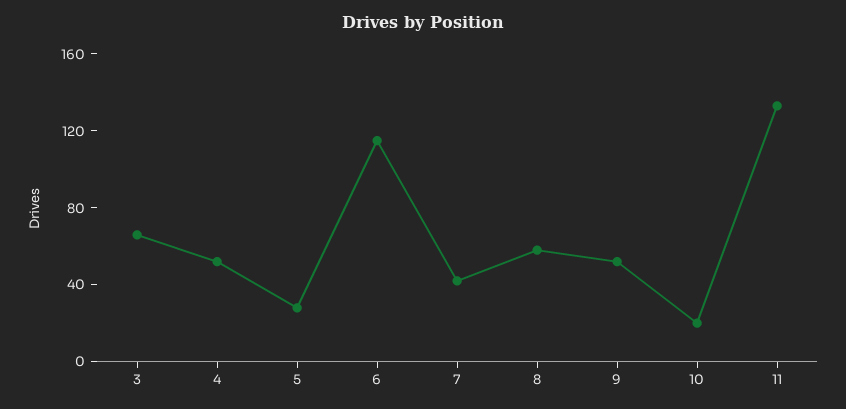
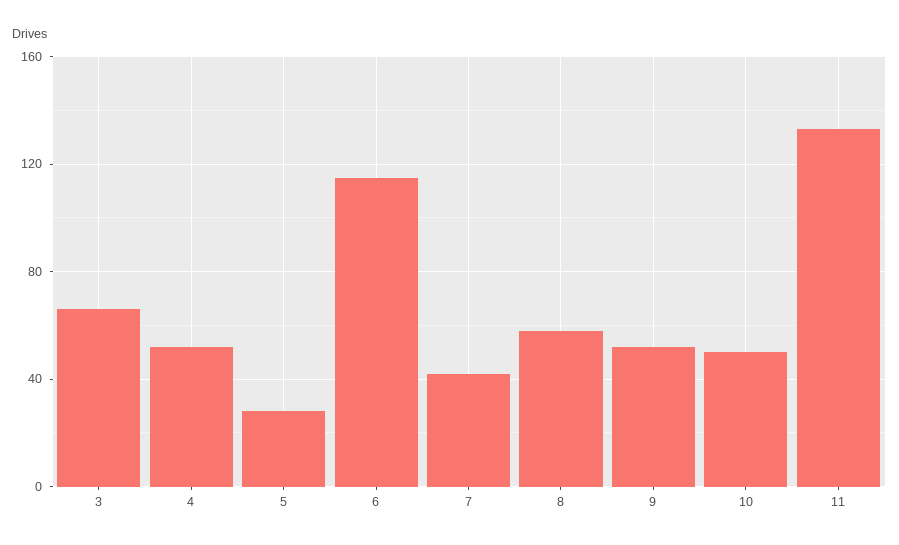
  {
    "3": 65,
    "4": 50,
    "5": 30,
    "6": 115,
    "7": 40,
    "8": 60,
    "9": 50,
-   "10": 20,
+   "10": 50,
    "11": 135
  }

